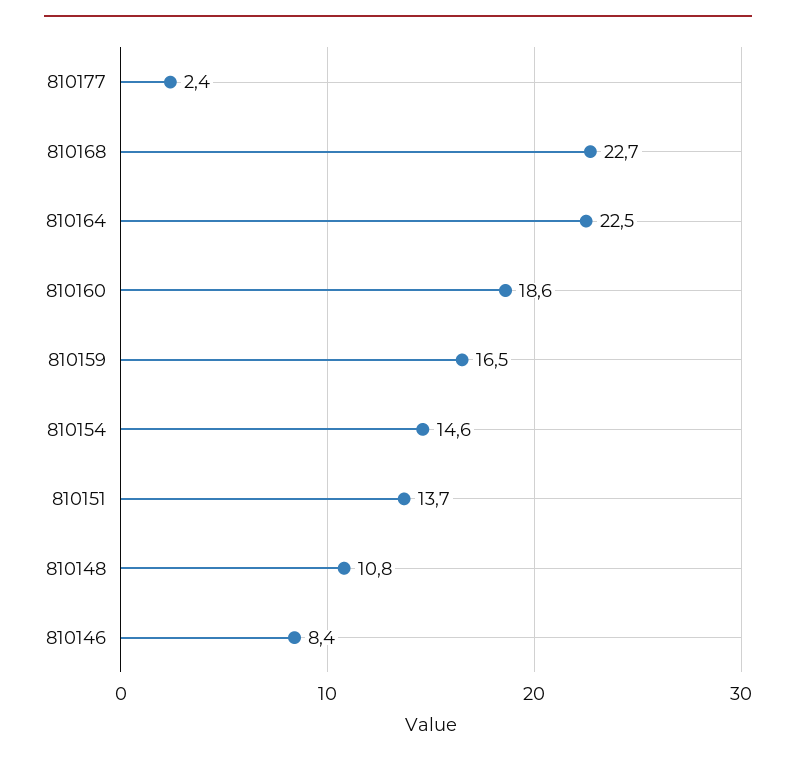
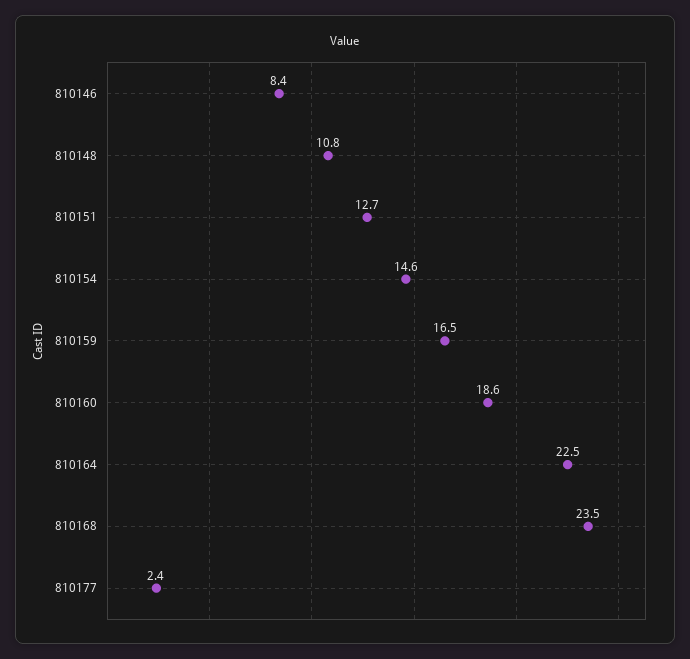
  {
    "810177": 2.4,
-   "810168": 22.7,
+   "810168": 23.5,
    "810164": 22.5,
    "810160": 18.6,
    "810159": 16.5,
    "810154": 14.6,
-   "810151": 13.7,
+   "810151": 12.7,
    "810148": 10.8,
    "810146": 8.4
  }

